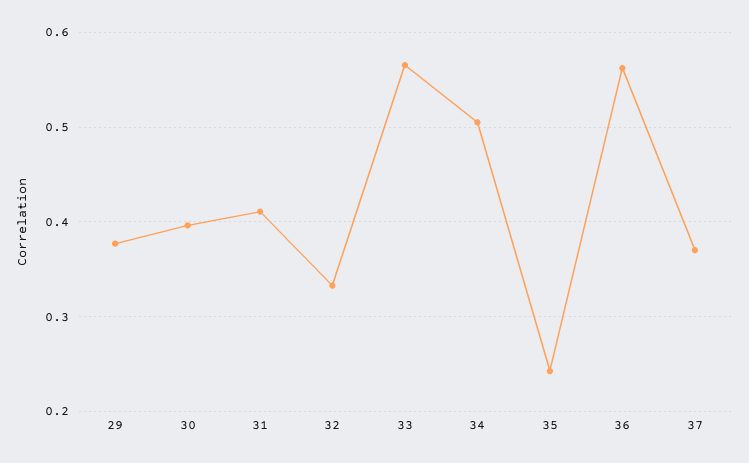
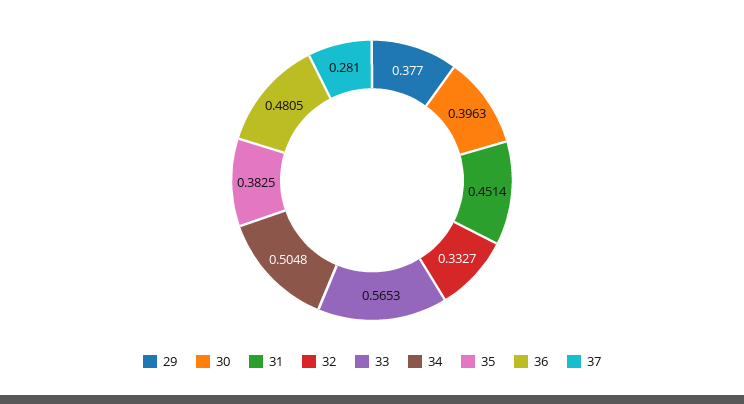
  {
    "29": 0.377,
    "30": 0.3963,
-   "31": 0.41,
+   "31": 0.4514,
    "32": 0.3327,
    "33": 0.5653,
    "34": 0.5048,
-   "35": 0.24,
+   "35": 0.3825,
-   "36": 0.56,
+   "36": 0.4805,
-   "37": 0.37
+   "37": 0.281
  }

